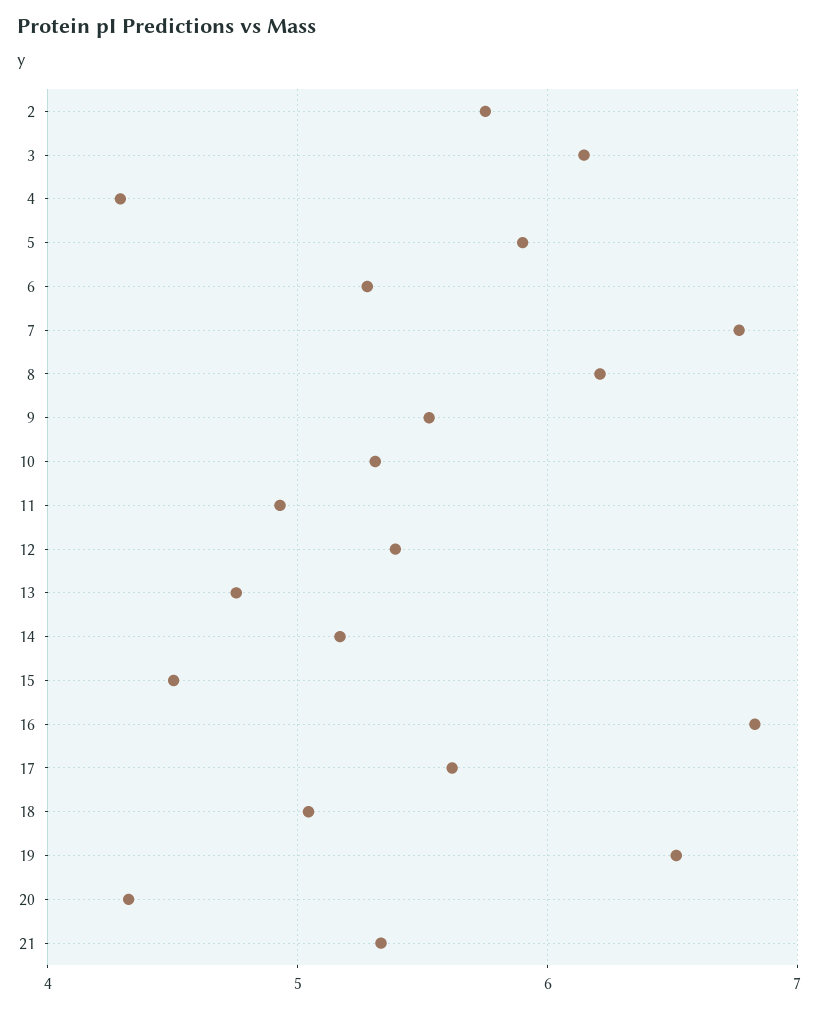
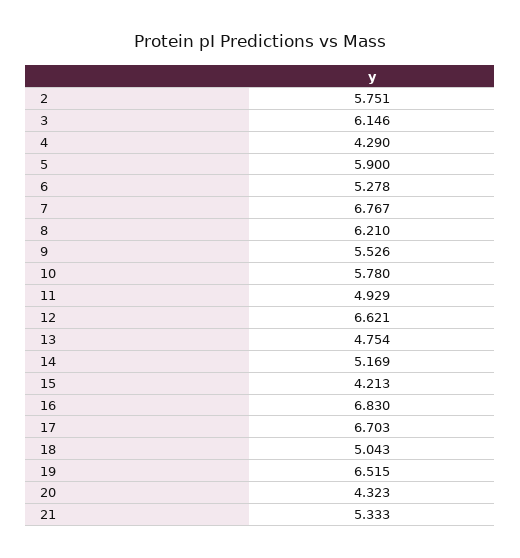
  {
    "2": 5.751,
    "3": 6.146,
    "4": 4.29,
    "5": 5.9,
    "6": 5.278,
    "7": 6.767,
    "8": 6.21,
    "9": 5.526,
-   "10": 5.3,
+   "10": 5.78,
    "11": 4.929,
-   "12": 5.4,
+   "12": 6.621,
    "13": 4.754,
    "14": 5.169,
-   "15": 4.5,
+   "15": 4.213,
    "16": 6.83,
-   "17": 5.6,
+   "17": 6.703,
    "18": 5.043,
    "19": 6.515,
    "20": 4.323,
    "21": 5.333
  }

